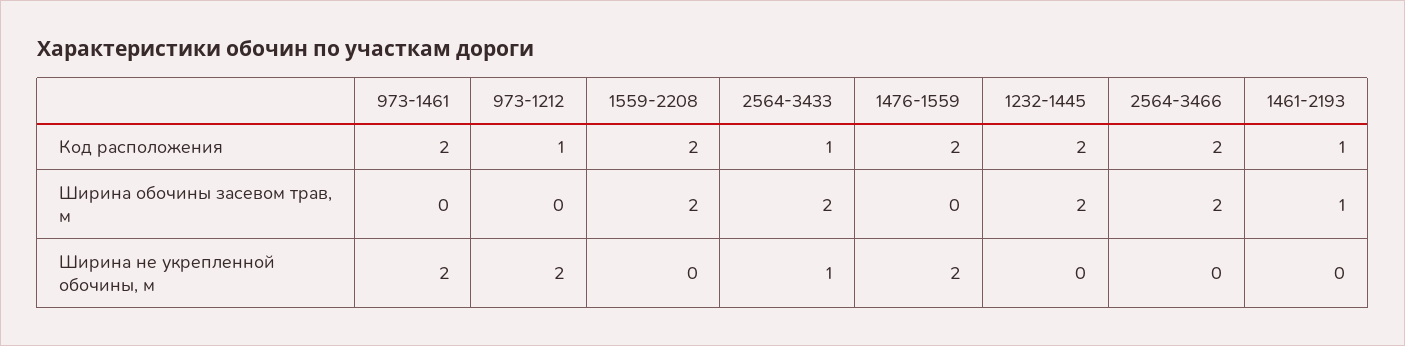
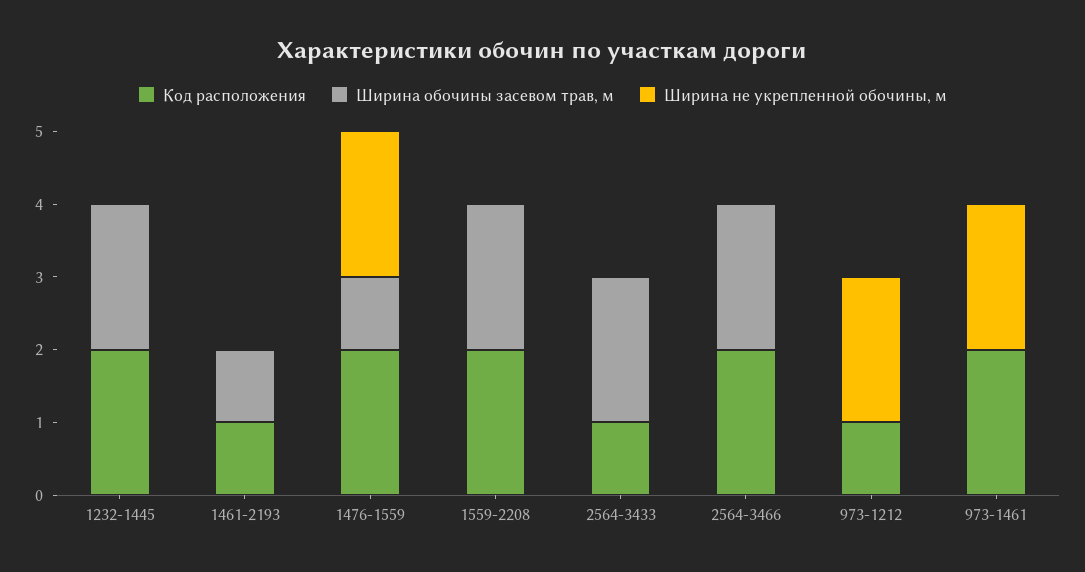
  {
    "Код расположения": {
      "973-1461": 2,
      "973-1212": 1,
      "1559-2208": 2,
      "2564-3433": 1,
      "1476-1559": 2,
      "1232-1445": 2,
      "2564-3466": 2,
      "1461-2193": 1
    },
    "Ширина обочины засевом трав, м": {
      "973-1461": 0,
      "973-1212": 0,
      "1559-2208": 2,
      "2564-3433": 2,
-     "1476-1559": 0,
+     "1476-1559": 1,
      "1232-1445": 2,
      "2564-3466": 2,
      "1461-2193": 1
    },
    "Ширина не укрепленной обочины, м": {
      "973-1461": 2,
      "973-1212": 2,
      "1559-2208": 0,
-     "2564-3433": 1,
+     "2564-3433": 0,
      "1476-1559": 2,
      "1232-1445": 0,
      "2564-3466": 0,
      "1461-2193": 0
    }
  }

